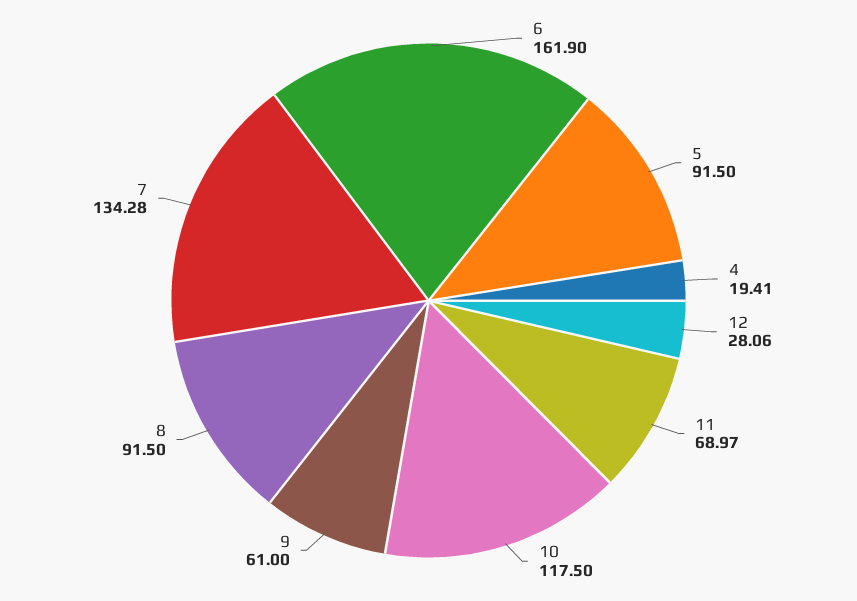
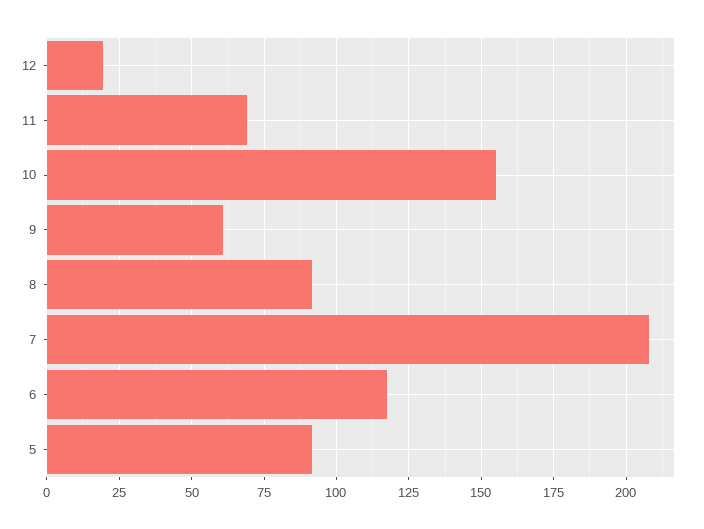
  {
-   "6": 161.9,
+   "6": 117.5,
    "5": 91.5,
-   "4": 19.41,
-   "12": 28.06,
+   "12": 20,
    "11": 68.97,
-   "10": 117.5,
+   "10": 155,
    "9": 61,
    "8": 91.5,
-   "7": 134.28
+   "7": 207.5
  }

